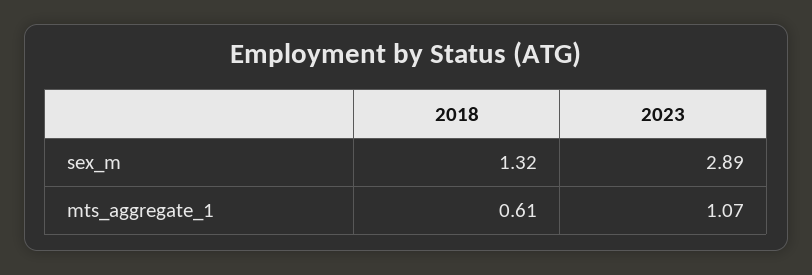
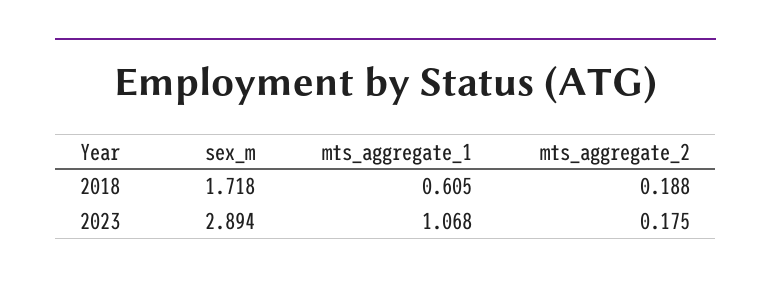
  {
    "2018": {
-     "sex_m": 1.32,
+     "sex_m": 1.718,
-     "mts_aggregate_1": 0.605
+     "mts_aggregate_1": 0.605,
+     "mts_aggregate_2": 0.188
    },
    "2023": {
      "sex_m": 2.894,
-     "mts_aggregate_1": 1.068
+     "mts_aggregate_1": 1.068,
+     "mts_aggregate_2": 0.175
    }
  }

